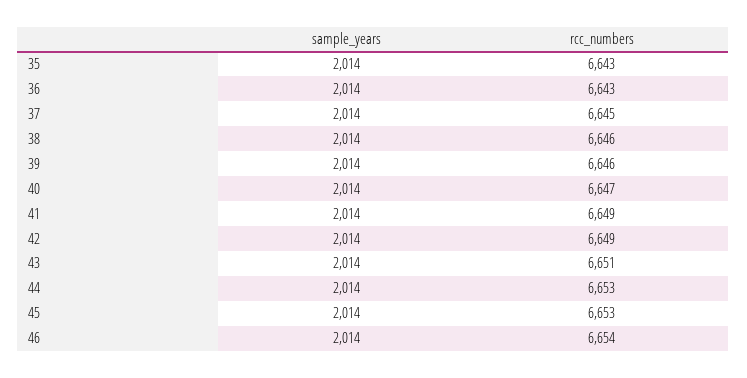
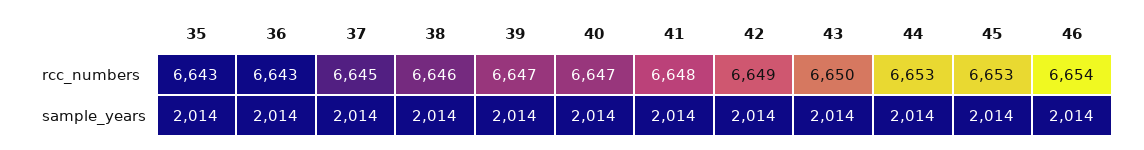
  {
    "sample_years": {
      "35": 2014,
      "36": 2014,
      "37": 2014,
      "38": 2014,
      "39": 2014,
      "40": 2014,
      "41": 2014,
      "42": 2014,
      "43": 2014,
      "44": 2014,
      "45": 2014,
      "46": 2014
    },
    "rcc_numbers": {
      "35": 6643,
      "36": 6643,
      "37": 6645,
      "38": 6646,
-     "39": 6646,
+     "39": 6647,
      "40": 6647,
-     "41": 6649,
+     "41": 6648,
      "42": 6649,
-     "43": 6651,
+     "43": 6650,
      "44": 6653,
      "45": 6653,
      "46": 6654
    }
  }

